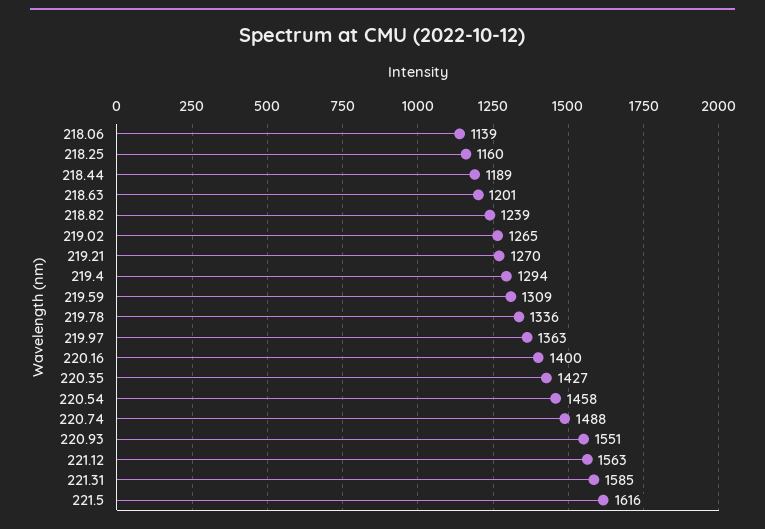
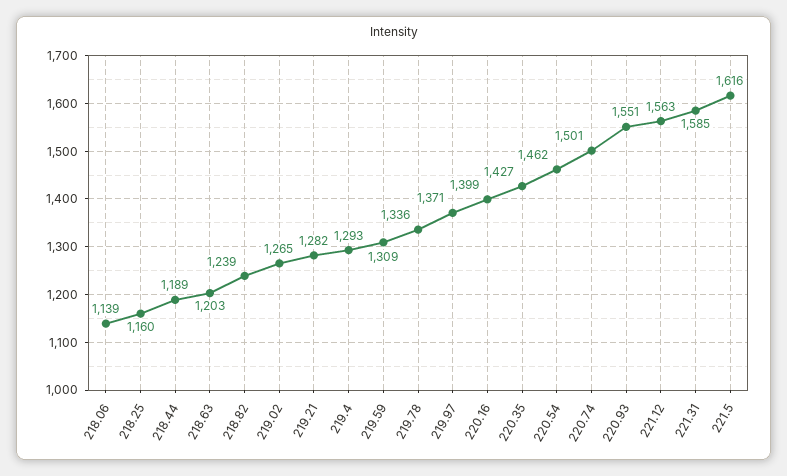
  {
    "218.06": 1139,
    "218.25": 1160,
    "218.44": 1189,
-   "218.63": 1201,
+   "218.63": 1203,
    "218.82": 1239,
    "219.02": 1265,
-   "219.21": 1270,
+   "219.21": 1282,
-   "219.4": 1294,
+   "219.4": 1293,
    "219.59": 1309,
    "219.78": 1336,
-   "219.97": 1363,
+   "219.97": 1371,
-   "220.16": 1400,
+   "220.16": 1399,
    "220.35": 1427,
-   "220.54": 1458,
+   "220.54": 1462,
-   "220.74": 1488,
+   "220.74": 1501,
    "220.93": 1551,
    "221.12": 1563,
    "221.31": 1585,
    "221.5": 1616
  }

